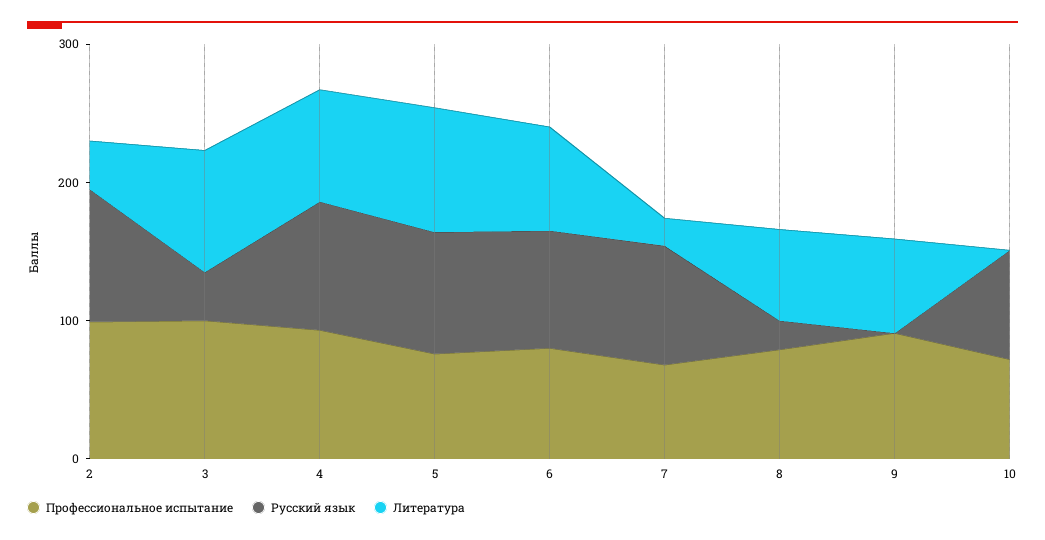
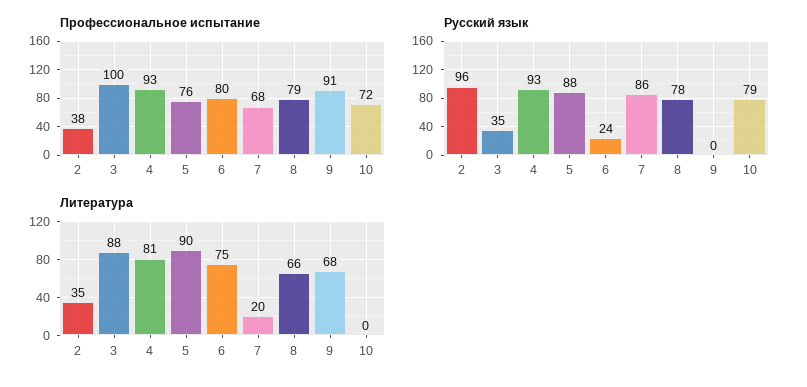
  {
    "Профессиональное испытание": {
-     "2": 100,
+     "2": 38,
      "3": 100,
      "4": 93,
      "5": 76,
      "6": 80,
      "7": 68,
      "8": 79,
      "9": 91,
      "10": 72
    },
    "Русский язык": {
      "2": 96,
      "3": 35,
      "4": 93,
      "5": 88,
-     "6": 80,
+     "6": 24,
      "7": 86,
-     "8": 20,
+     "8": 78,
      "9": 0,
      "10": 79
    },
    "Литература": {
      "2": 35,
      "3": 88,
      "4": 81,
      "5": 90,
      "6": 75,
      "7": 20,
      "8": 66,
      "9": 68,
      "10": 0
    }
  }

